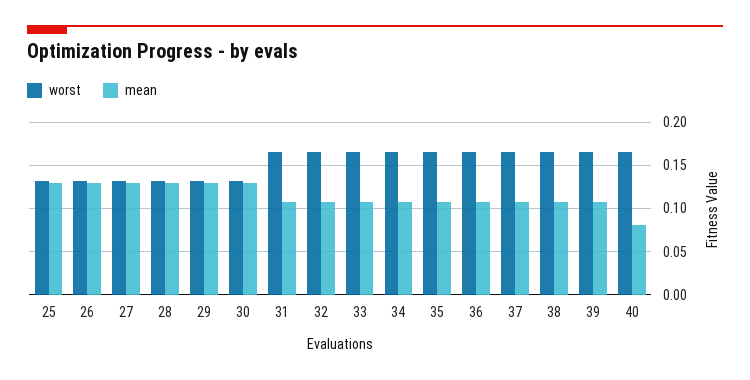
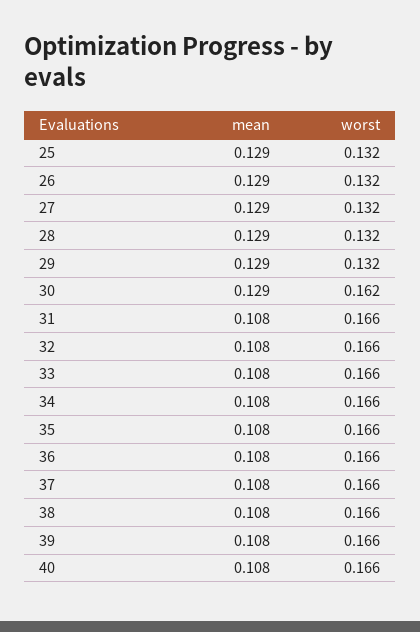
  {
    "worst": {
      "25": 0.132,
      "26": 0.132,
      "27": 0.132,
      "28": 0.132,
      "29": 0.132,
-     "30": 0.13,
+     "30": 0.162,
      "31": 0.166,
      "32": 0.166,
      "33": 0.166,
      "34": 0.166,
      "35": 0.166,
      "36": 0.166,
      "37": 0.166,
      "38": 0.166,
      "39": 0.166,
      "40": 0.166
    },
    "mean": {
      "25": 0.129,
      "26": 0.129,
      "27": 0.129,
      "28": 0.129,
      "29": 0.129,
      "30": 0.129,
      "31": 0.108,
      "32": 0.108,
      "33": 0.108,
      "34": 0.108,
      "35": 0.108,
      "36": 0.108,
      "37": 0.108,
      "38": 0.108,
      "39": 0.108,
-     "40": 0.08
+     "40": 0.108
    }
  }

